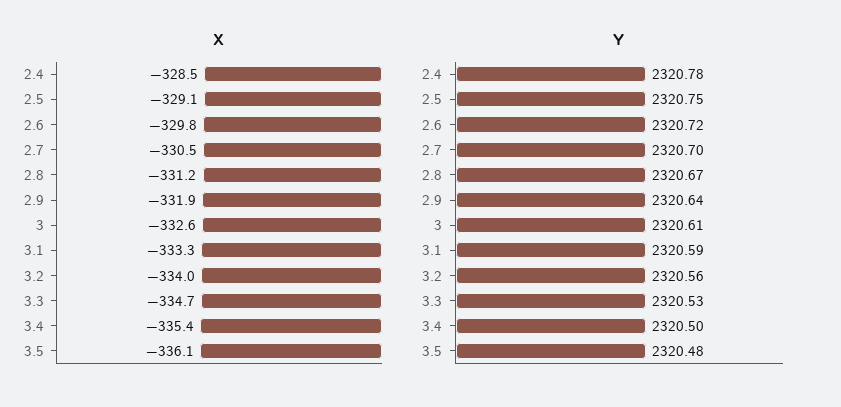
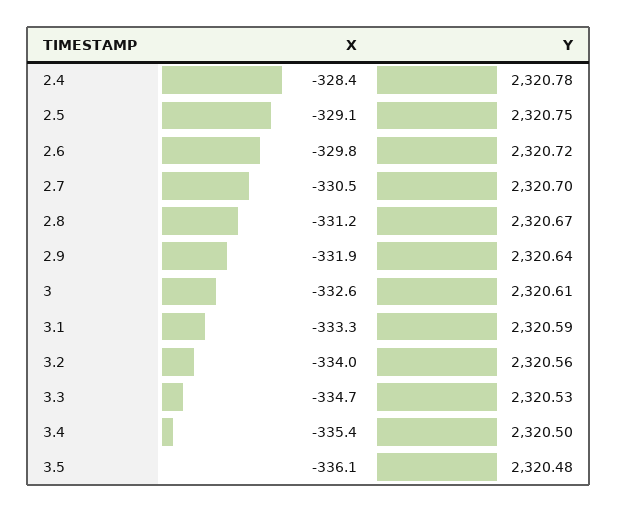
  {
    "X": {
-     "2.4": -328.5,
+     "2.4": -328.4,
      "2.5": -329.1,
      "2.6": -329.8,
      "2.7": -330.5,
      "2.8": -331.2,
      "2.9": -331.9,
      "3": -332.6,
      "3.1": -333.3,
      "3.2": -334,
      "3.3": -334.7,
      "3.4": -335.4,
      "3.5": -336.1
    },
    "Y": {
      "2.4": 2320.78,
      "2.5": 2320.75,
      "2.6": 2320.72,
      "2.7": 2320.7,
      "2.8": 2320.67,
      "2.9": 2320.64,
      "3": 2320.61,
      "3.1": 2320.59,
      "3.2": 2320.56,
      "3.3": 2320.53,
      "3.4": 2320.5,
      "3.5": 2320.48
    }
  }

